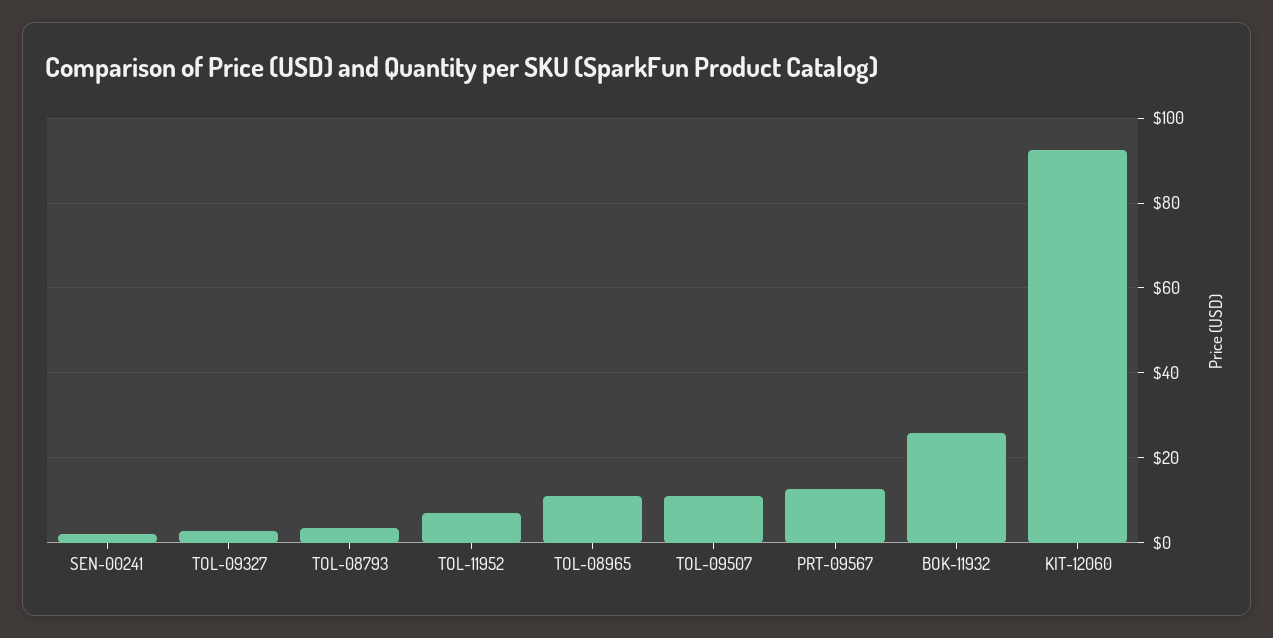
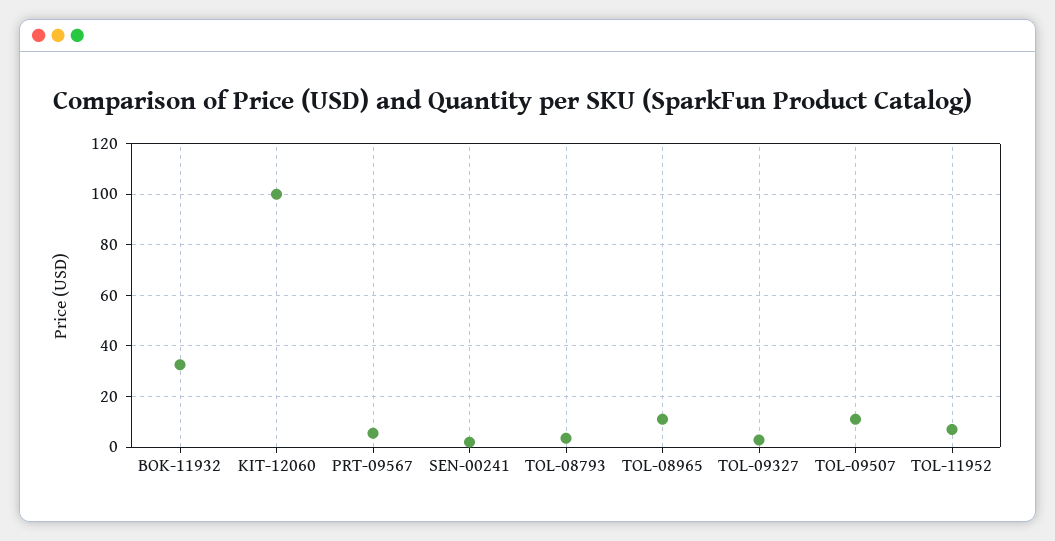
  {
    "SEN-00241": 2,
    "TOL-09327": 2,
    "TOL-08793": 4,
    "TOL-11952": 6,
    "TOL-08965": 10,
    "TOL-09507": 10,
-   "PRT-09567": 12,
+   "PRT-09567": 5,
-   "BOK-11932": 26,
+   "BOK-11932": 32.5,
-   "KIT-12060": 92
+   "KIT-12060": 100
  }

